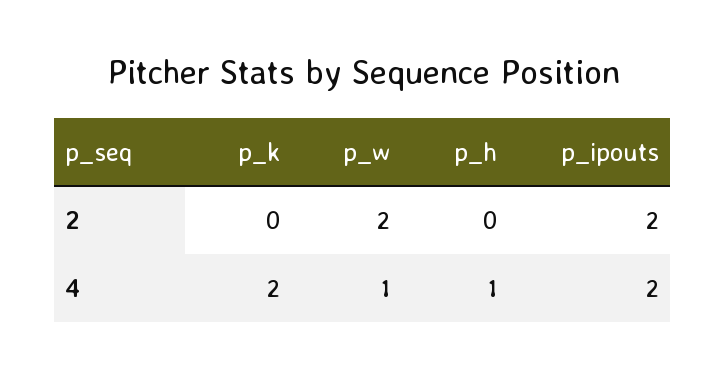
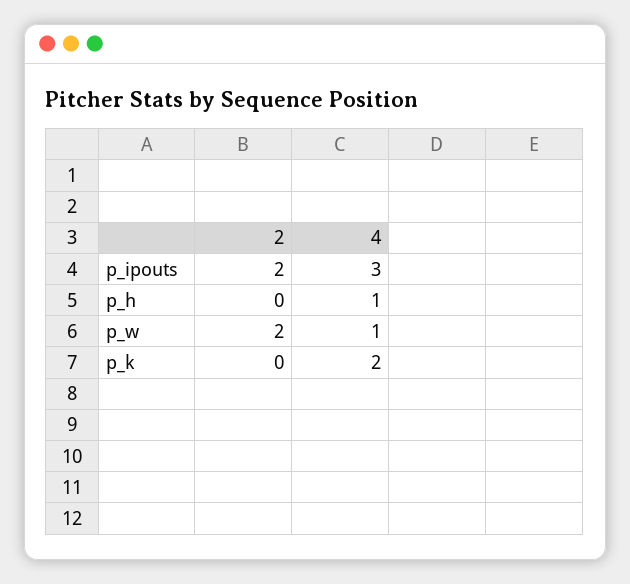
  {
    "p_k": {
      "2": 0,
      "4": 2
    },
    "p_w": {
      "2": 2,
      "4": 1
    },
    "p_h": {
      "2": 0,
      "4": 1
    },
    "p_ipouts": {
      "2": 2,
-     "4": 2
+     "4": 3
    }
  }

